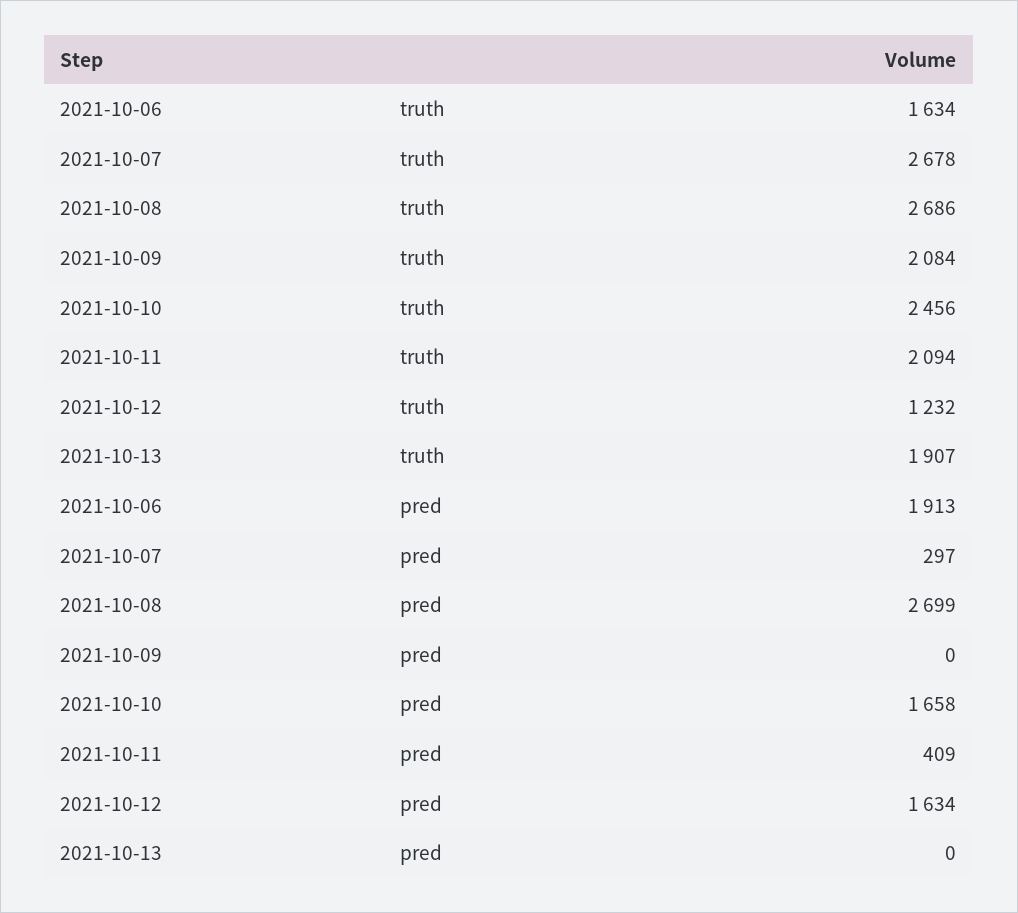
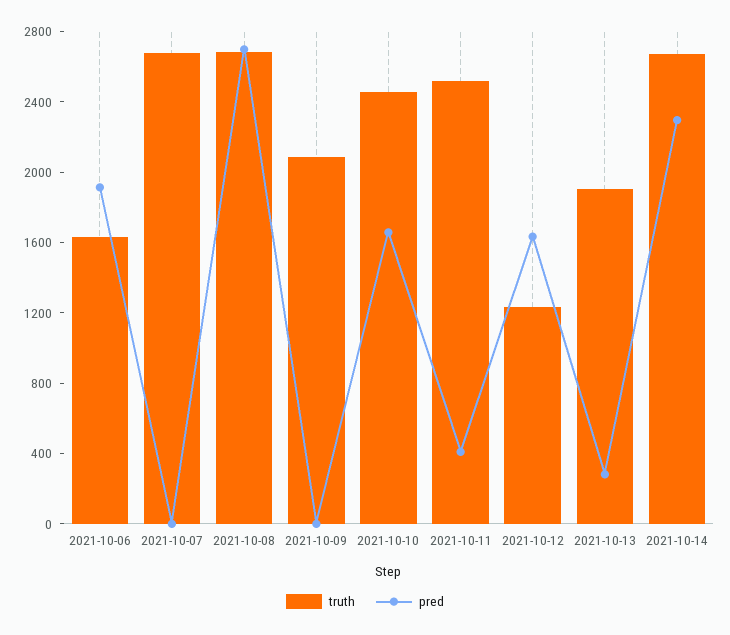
  {
    "truth": {
      "2021-10-06": 1634,
      "2021-10-07": 2678,
      "2021-10-08": 2686,
      "2021-10-09": 2084,
      "2021-10-10": 2456,
-     "2021-10-11": 2094,
+     "2021-10-11": 2500,
      "2021-10-12": 1232,
-     "2021-10-13": 1907
+     "2021-10-13": 1907,
+     "2021-10-14": 2700
    },
    "pred": {
      "2021-10-06": 1913,
-     "2021-10-07": 297,
+     "2021-10-07": 0,
      "2021-10-08": 2699,
      "2021-10-09": 0,
      "2021-10-10": 1658,
      "2021-10-11": 409,
      "2021-10-12": 1634,
-     "2021-10-13": 0
+     "2021-10-13": 300,
+     "2021-10-14": 2300
    }
  }

